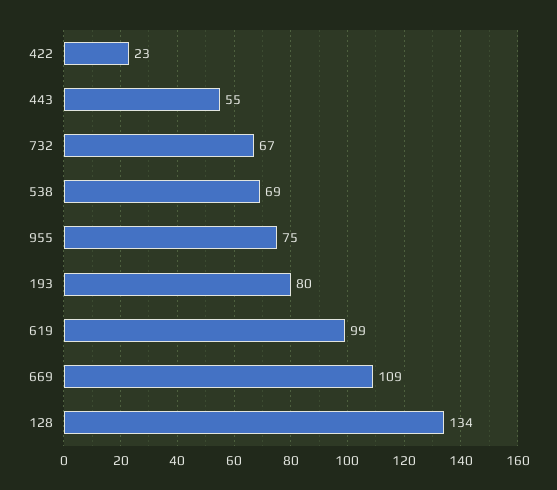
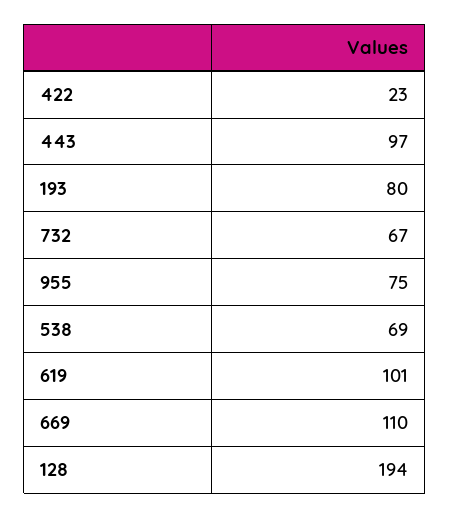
  {
    "422": 23,
-   "443": 55,
+   "443": 97,
    "732": 67,
    "538": 69,
    "955": 75,
    "193": 80,
-   "619": 99,
+   "619": 101,
-   "669": 109,
+   "669": 110,
-   "128": 134
+   "128": 194
  }

